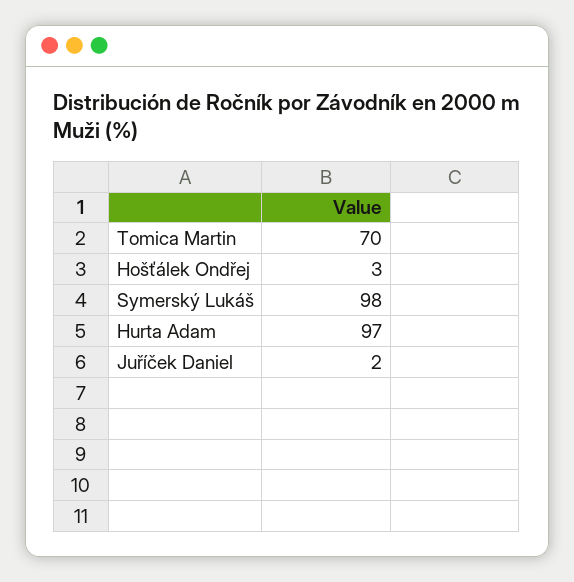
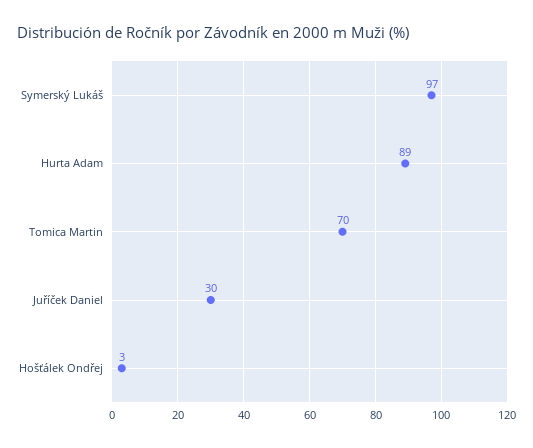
  {
    "Tomica Martin": 70,
    "Hošťálek Ondřej": 3,
-   "Symerský Lukáš": 98,
+   "Symerský Lukáš": 97,
-   "Hurta Adam": 97,
+   "Hurta Adam": 89,
-   "Juříček Daniel": 2
+   "Juříček Daniel": 30
  }

